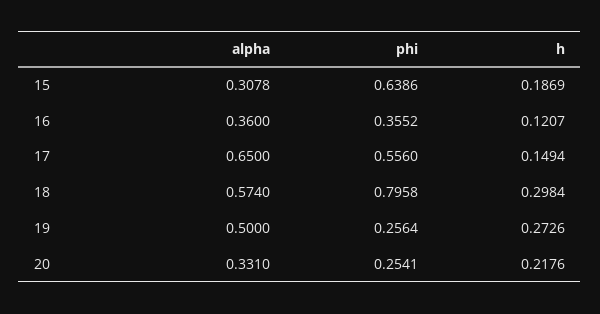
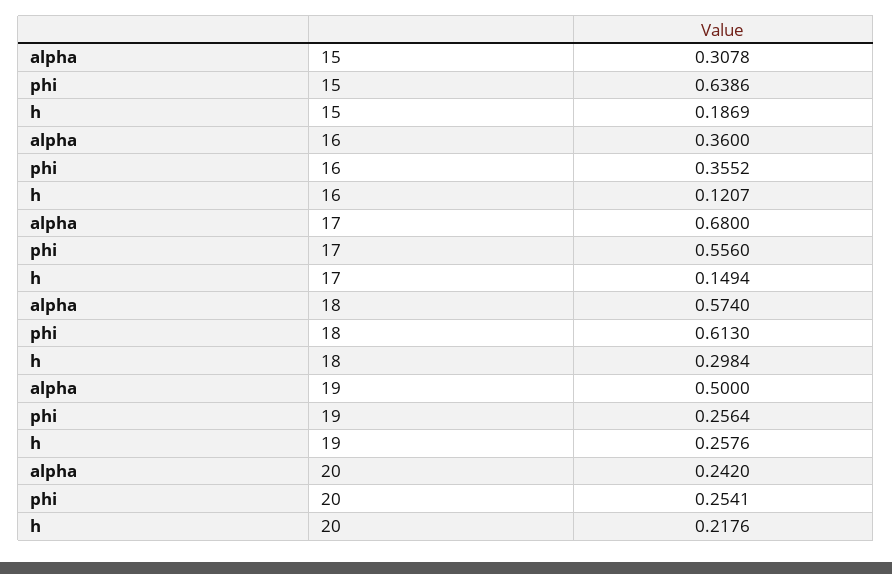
  {
    "alpha": {
      "15": 0.3078,
      "16": 0.36,
-     "17": 0.65,
+     "17": 0.68,
      "18": 0.574,
      "19": 0.5,
-     "20": 0.331
+     "20": 0.242
    },
    "phi": {
      "15": 0.6386,
      "16": 0.3552,
      "17": 0.556,
-     "18": 0.7958,
+     "18": 0.613,
      "19": 0.2564,
      "20": 0.2541
    },
    "h": {
      "15": 0.1869,
      "16": 0.1207,
      "17": 0.1494,
      "18": 0.2984,
-     "19": 0.2726,
+     "19": 0.2576,
      "20": 0.2176
    }
  }

